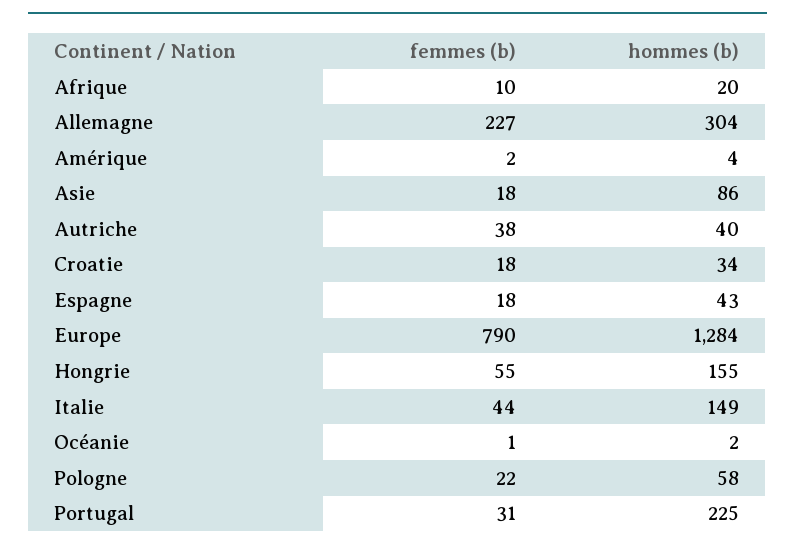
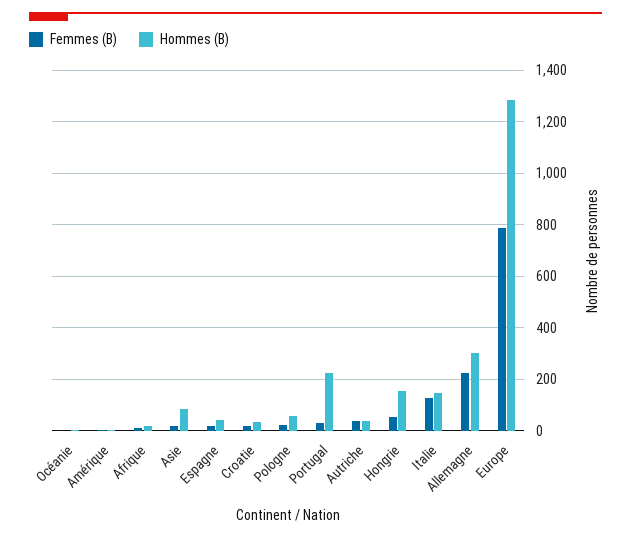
  {
    "femmes (b)": {
      "Afrique": 10,
      "Allemagne": 227,
      "Amérique": 2,
      "Asie": 18,
      "Autriche": 38,
      "Croatie": 18,
      "Espagne": 18,
      "Europe": 790,
      "Hongrie": 55,
-     "Italie": 44,
+     "Italie": 125,
      "Océanie": 1,
      "Pologne": 22,
      "Portugal": 31
    },
    "hommes (b)": {
      "Afrique": 20,
      "Allemagne": 304,
      "Amérique": 4,
      "Asie": 86,
      "Autriche": 40,
      "Croatie": 34,
      "Espagne": 43,
      "Europe": 1284,
      "Hongrie": 155,
      "Italie": 149,
      "Océanie": 2,
      "Pologne": 58,
      "Portugal": 225
    }
  }

